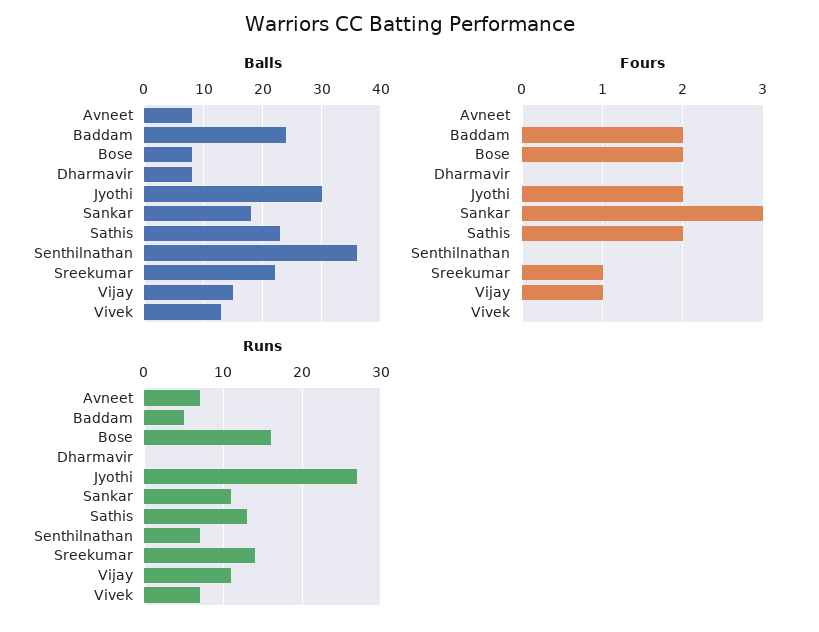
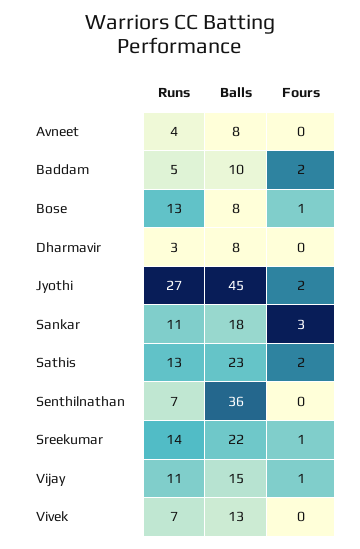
  {
    "Balls": {
      "Avneet": 8,
-     "Baddam": 25,
+     "Baddam": 10,
      "Bose": 8,
      "Dharmavir": 8,
-     "Jyothi": 30,
+     "Jyothi": 45,
      "Sankar": 18,
      "Sathis": 23,
      "Senthilnathan": 36,
      "Sreekumar": 22,
      "Vijay": 15,
      "Vivek": 13
    },
    "Fours": {
      "Avneet": 0,
      "Baddam": 2,
-     "Bose": 2,
+     "Bose": 1,
      "Dharmavir": 0,
      "Jyothi": 2,
      "Sankar": 3,
      "Sathis": 2,
      "Senthilnathan": 0,
      "Sreekumar": 1,
      "Vijay": 1,
      "Vivek": 0
    },
    "Runs": {
-     "Avneet": 7,
+     "Avneet": 4,
      "Baddam": 5,
-     "Bose": 16,
+     "Bose": 13,
-     "Dharmavir": 0,
+     "Dharmavir": 3,
      "Jyothi": 27,
      "Sankar": 11,
      "Sathis": 13,
      "Senthilnathan": 7,
      "Sreekumar": 14,
      "Vijay": 11,
      "Vivek": 7
    }
  }

